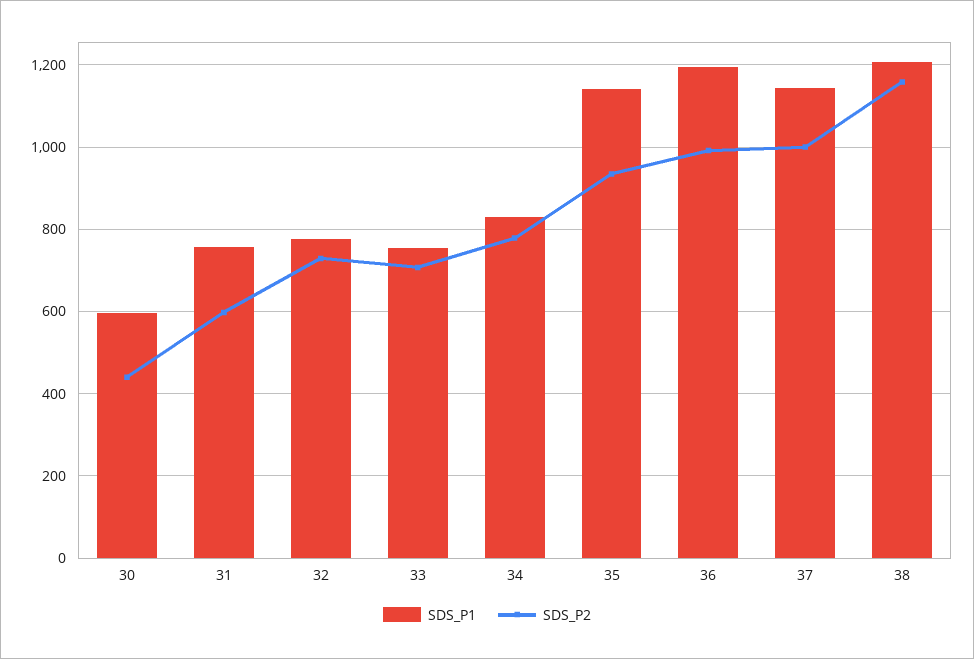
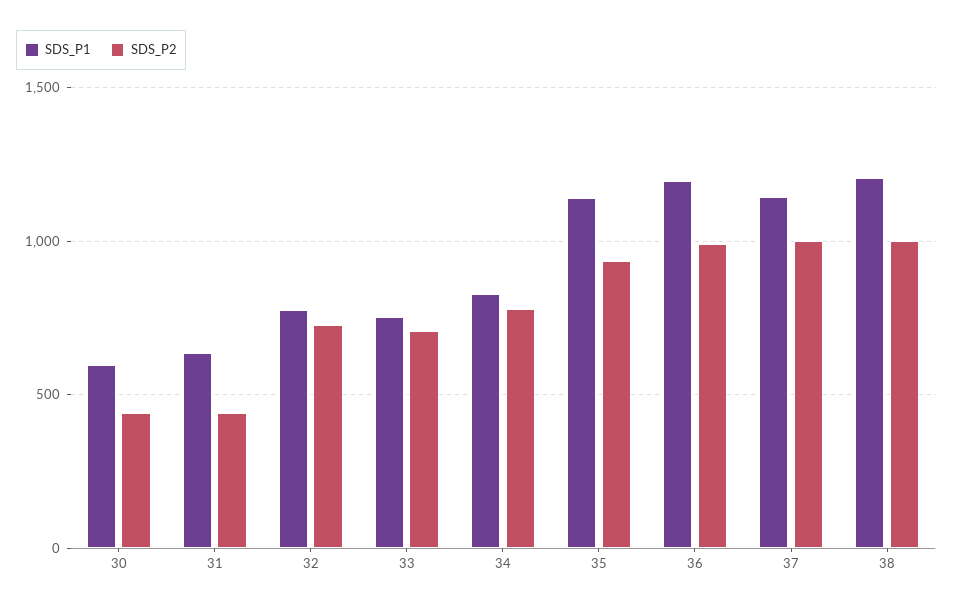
  {
    "SDS_P1": {
      "30": 600,
-     "31": 760,
+     "31": 650,
      "32": 780,
      "33": 760,
      "34": 820,
      "35": 1140,
      "36": 1200,
      "37": 1140,
      "38": 1200
    },
    "SDS_P2": {
      "30": 440,
-     "31": 600,
+     "31": 450,
      "32": 720,
      "33": 700,
      "34": 780,
      "35": 940,
      "36": 1000,
      "37": 1000,
-     "38": 1160
+     "38": 1000
    }
  }

